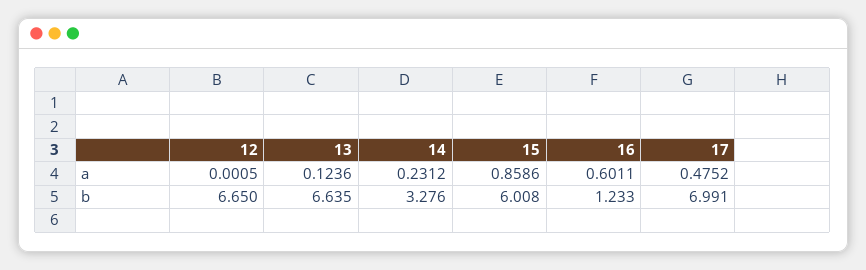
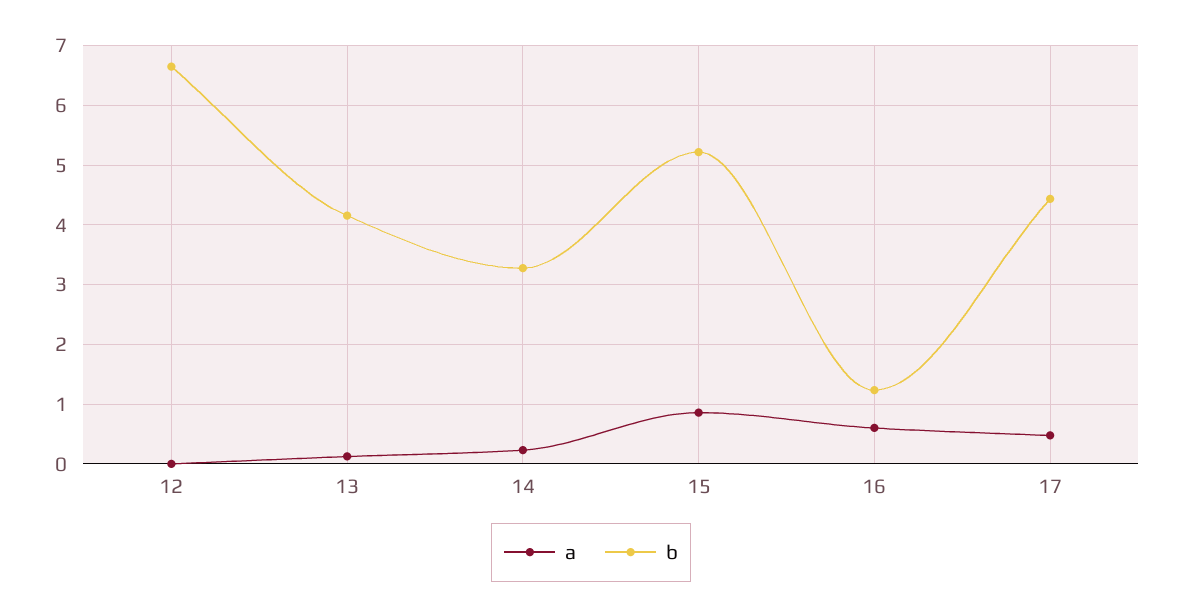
  {
    "a": {
      "12": 0.0005,
      "13": 0.1236,
      "14": 0.2312,
      "15": 0.8586,
      "16": 0.6011,
      "17": 0.4752
    },
    "b": {
      "12": 6.65,
-     "13": 6.635,
+     "13": 4.2,
      "14": 3.276,
-     "15": 6.008,
+     "15": 5.2,
      "16": 1.233,
-     "17": 6.991
+     "17": 4.4
    }
  }

